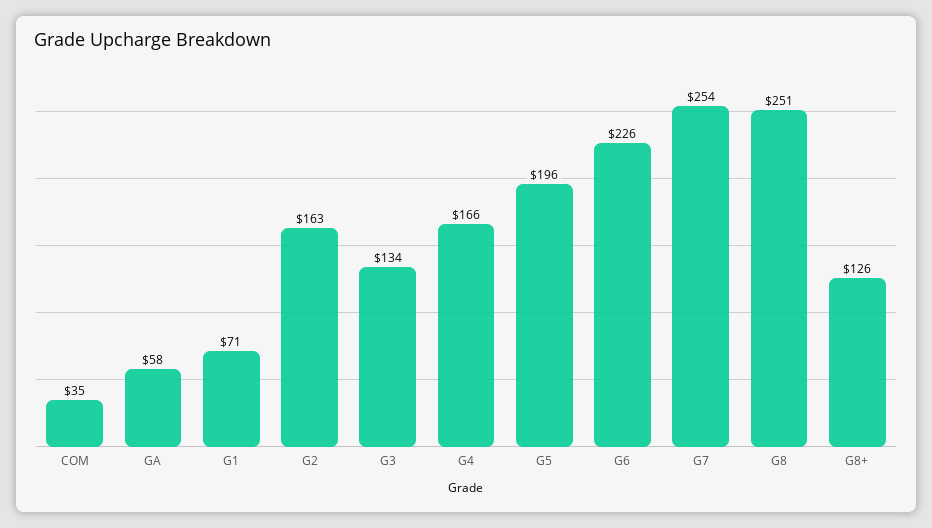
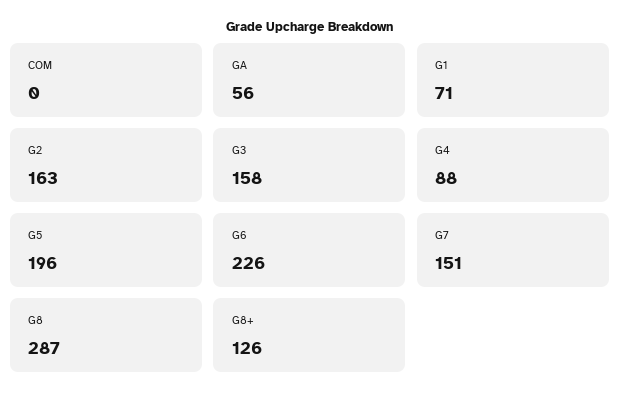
  {
-   "COM": 35,
+   "COM": 0,
-   "GA": 58,
+   "GA": 56,
    "G1": 71,
    "G2": 163,
-   "G3": 134,
+   "G3": 158,
-   "G4": 166,
+   "G4": 88,
    "G5": 196,
    "G6": 226,
-   "G7": 254,
+   "G7": 151,
-   "G8": 251,
+   "G8": 287,
    "G8+": 126
  }

